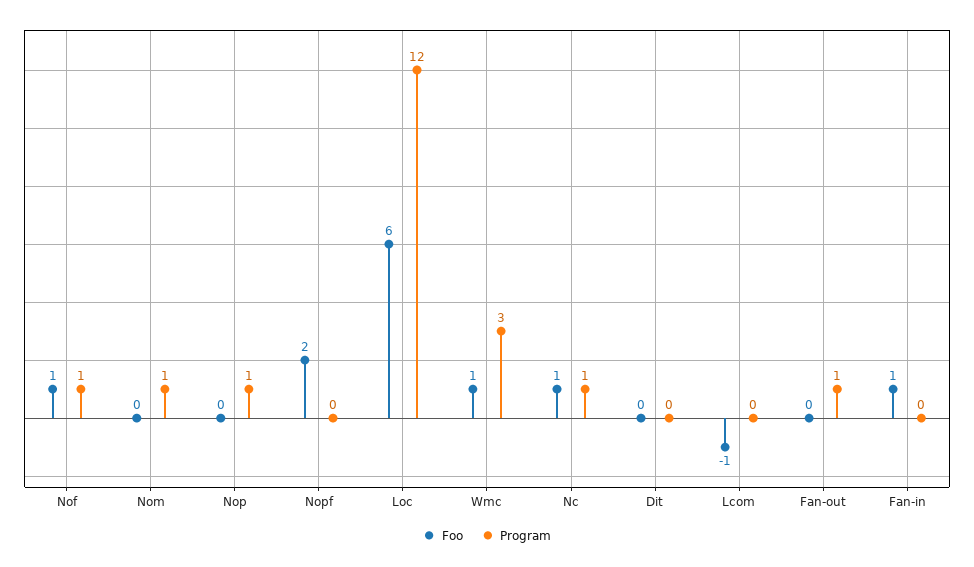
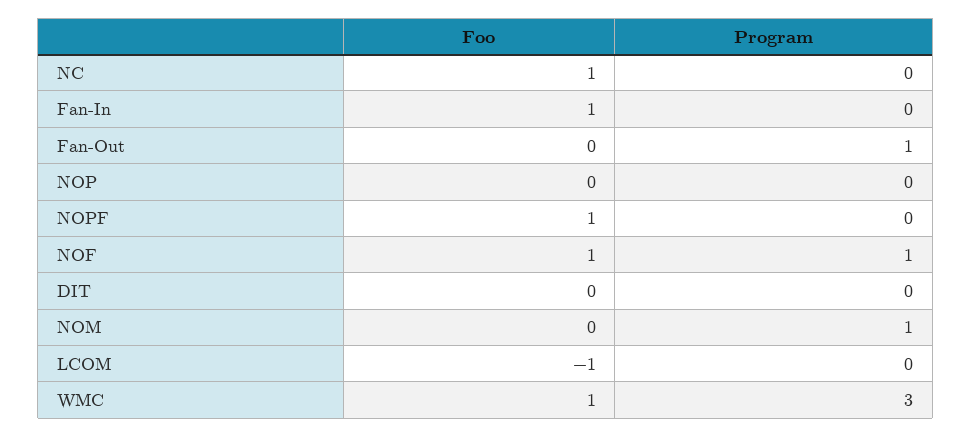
  {
    "Foo": {
      "Nof": 1,
      "Nom": 0,
      "Nop": 0,
-     "Nopf": 2,
+     "Nopf": 1,
-     "Loc": 6,
      "Wmc": 1,
      "Nc": 1,
      "Dit": 0,
      "Lcom": -1,
      "Fan-out": 0,
      "Fan-in": 1
    },
    "Program": {
      "Nof": 1,
      "Nom": 1,
-     "Nop": 1,
+     "Nop": 0,
      "Nopf": 0,
-     "Loc": 12,
      "Wmc": 3,
-     "Nc": 1,
+     "Nc": 0,
      "Dit": 0,
      "Lcom": 0,
      "Fan-out": 1,
      "Fan-in": 0
    }
  }

